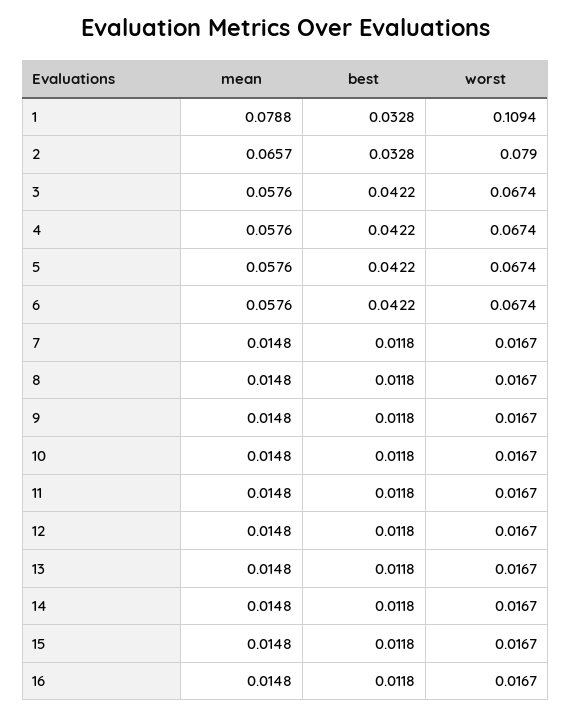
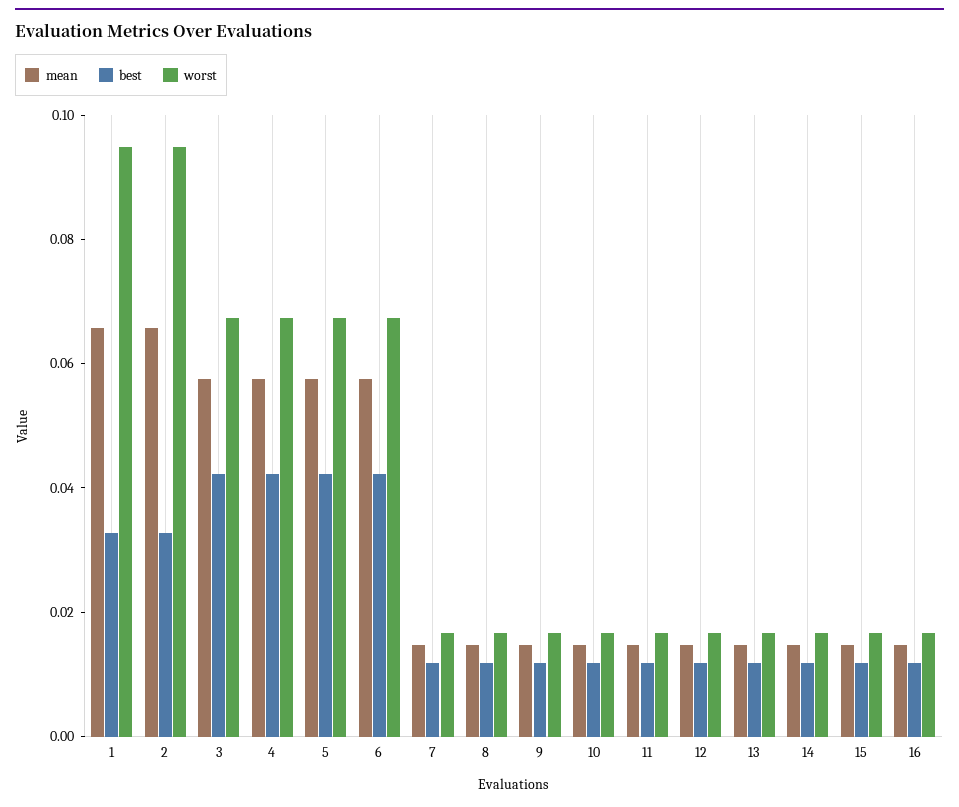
  {
    "mean": {
-     "1": 0.0788,
+     "1": 0.065,
      "2": 0.0657,
      "3": 0.0576,
      "4": 0.0576,
      "5": 0.0576,
      "6": 0.0576,
      "7": 0.0148,
      "8": 0.0148,
      "9": 0.0148,
      "10": 0.0148,
      "11": 0.0148,
      "12": 0.0148,
      "13": 0.0148,
      "14": 0.0148,
      "15": 0.0148,
      "16": 0.0148
    },
    "best": {
      "1": 0.0328,
      "2": 0.0328,
      "3": 0.0422,
      "4": 0.0422,
      "5": 0.0422,
      "6": 0.0422,
      "7": 0.0118,
      "8": 0.0118,
      "9": 0.0118,
      "10": 0.0118,
      "11": 0.0118,
      "12": 0.0118,
      "13": 0.0118,
      "14": 0.0118,
      "15": 0.0118,
      "16": 0.0118
    },
    "worst": {
-     "1": 0.1094,
+     "1": 0.095,
-     "2": 0.079,
+     "2": 0.095,
      "3": 0.0674,
      "4": 0.0674,
      "5": 0.0674,
      "6": 0.0674,
      "7": 0.0167,
      "8": 0.0167,
      "9": 0.0167,
      "10": 0.0167,
      "11": 0.0167,
      "12": 0.0167,
      "13": 0.0167,
      "14": 0.0167,
      "15": 0.0167,
      "16": 0.0167
    }
  }

